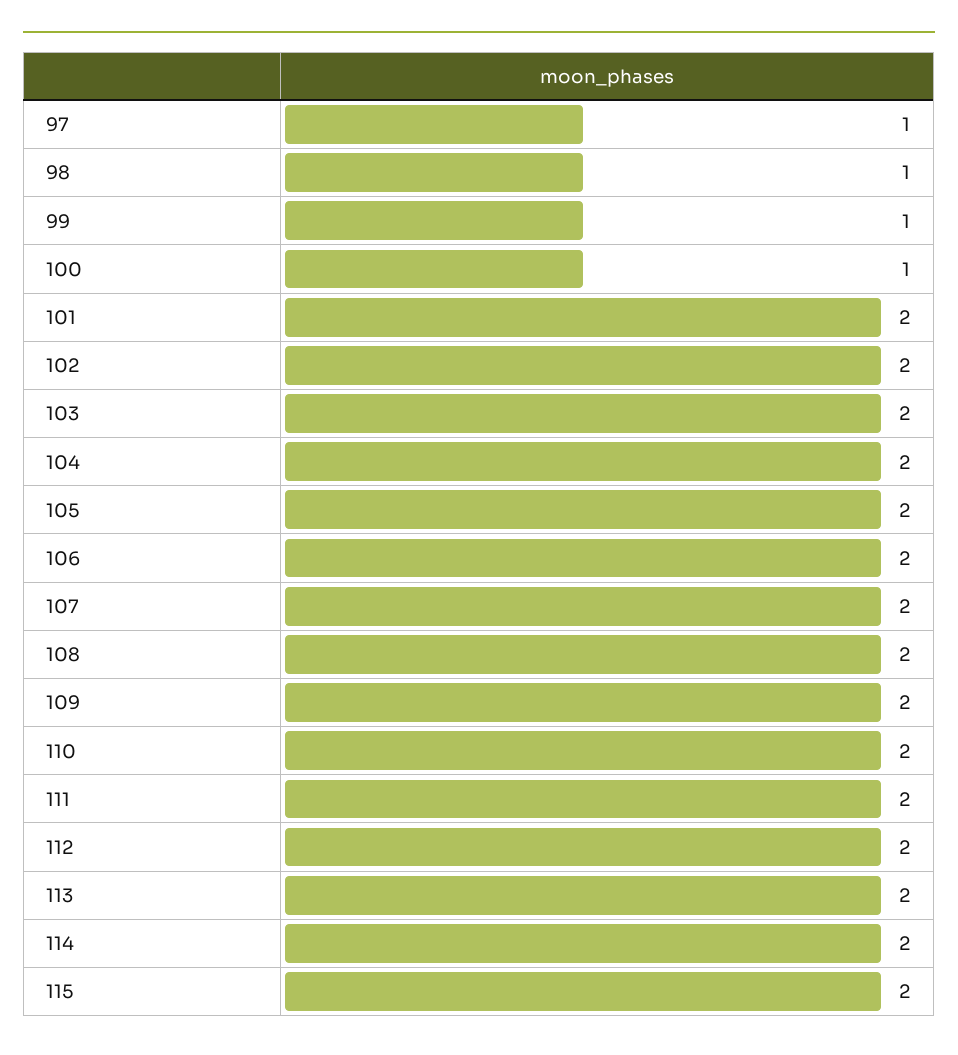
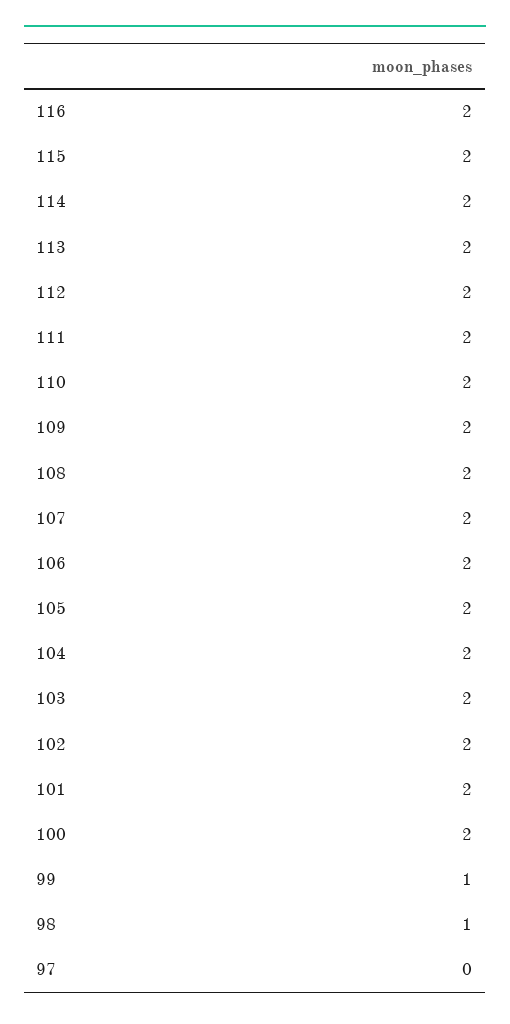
  {
-   "97": 1,
+   "97": 0,
    "98": 1,
    "99": 1,
-   "100": 1,
+   "100": 2,
    "101": 2,
    "102": 2,
    "103": 2,
    "104": 2,
    "105": 2,
    "106": 2,
    "107": 2,
    "108": 2,
    "109": 2,
    "110": 2,
    "111": 2,
    "112": 2,
    "113": 2,
    "114": 2,
-   "115": 2
+   "115": 2,
+   "116": 2
  }

